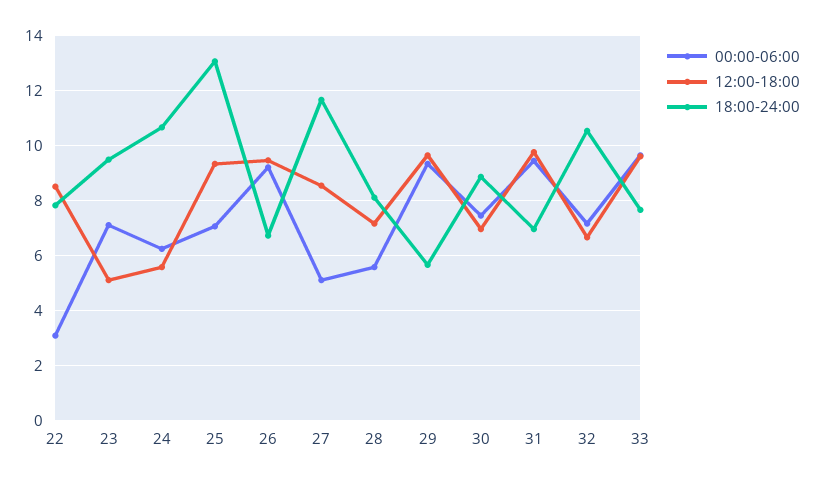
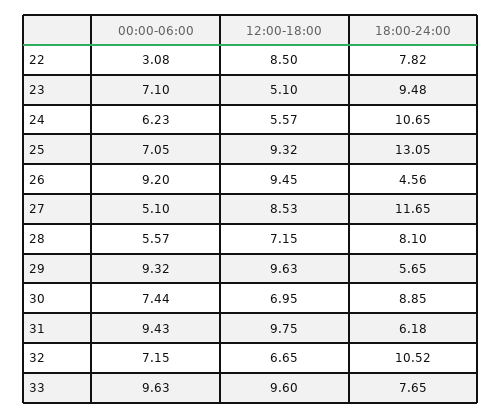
  {
    "00:00-06:00": {
      "22": 3.08,
      "23": 7.1,
      "24": 6.23,
      "25": 7.05,
      "26": 9.2,
      "27": 5.1,
      "28": 5.57,
      "29": 9.32,
      "30": 7.44,
      "31": 9.43,
      "32": 7.15,
      "33": 9.63
    },
    "12:00-18:00": {
      "22": 8.5,
      "23": 5.1,
      "24": 5.57,
      "25": 9.32,
      "26": 9.45,
      "27": 8.53,
      "28": 7.15,
      "29": 9.63,
      "30": 6.95,
      "31": 9.75,
      "32": 6.65,
      "33": 9.6
    },
    "18:00-24:00": {
      "22": 7.82,
      "23": 9.48,
      "24": 10.65,
      "25": 13.05,
-     "26": 6.75,
+     "26": 4.56,
      "27": 11.65,
      "28": 8.1,
      "29": 5.65,
      "30": 8.85,
-     "31": 7,
+     "31": 6.18,
      "32": 10.52,
      "33": 7.65
    }
  }

